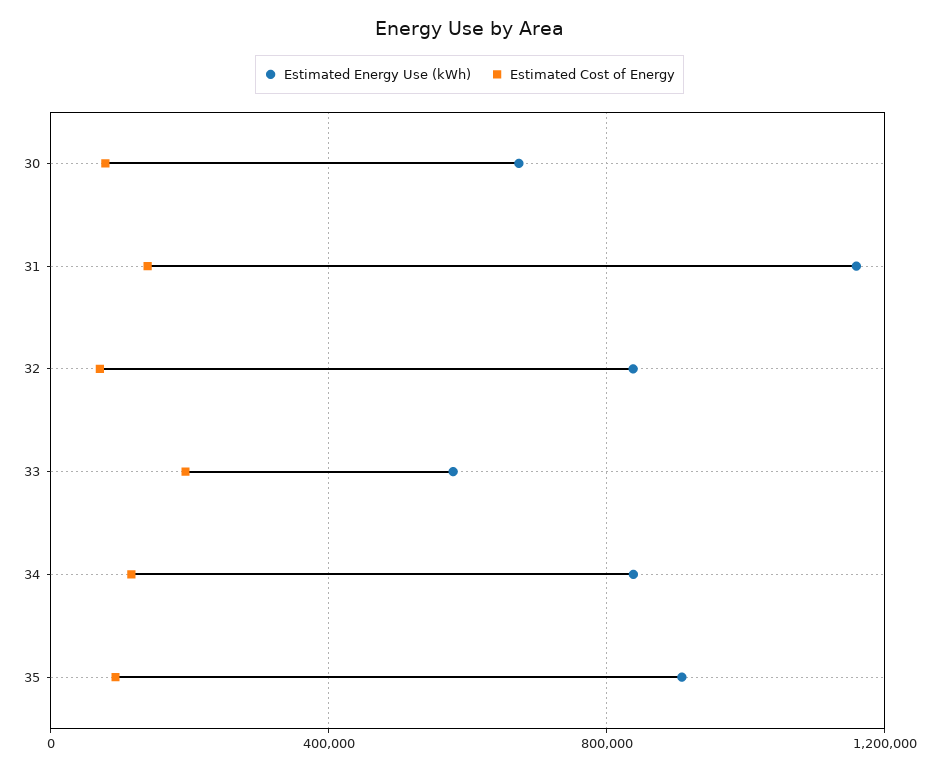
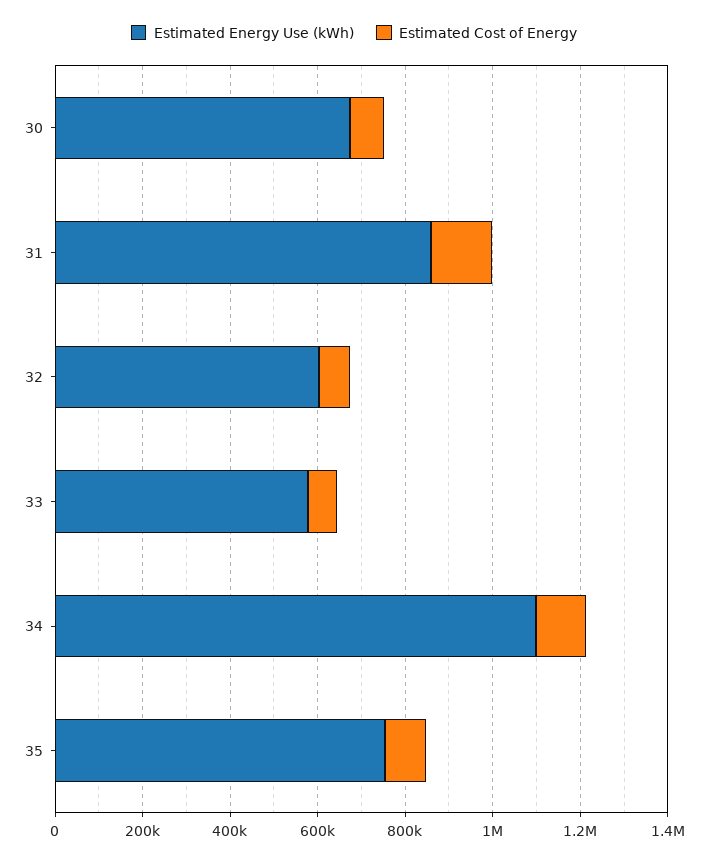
  {
    "Estimated Energy Use (kWh)": {
      "30": 650000,
-     "31": 1150000,
+     "31": 850000,
-     "32": 850000,
+     "32": 600000,
      "33": 600000,
-     "34": 850000,
+     "34": 1100000,
-     "35": 900000
+     "35": 750000
    },
    "Estimated Cost of Energy": {
      "30": 100000,
      "31": 150000,
      "32": 50000,
-     "33": 200000,
+     "33": 50000,
      "34": 100000,
      "35": 100000
    }
  }

